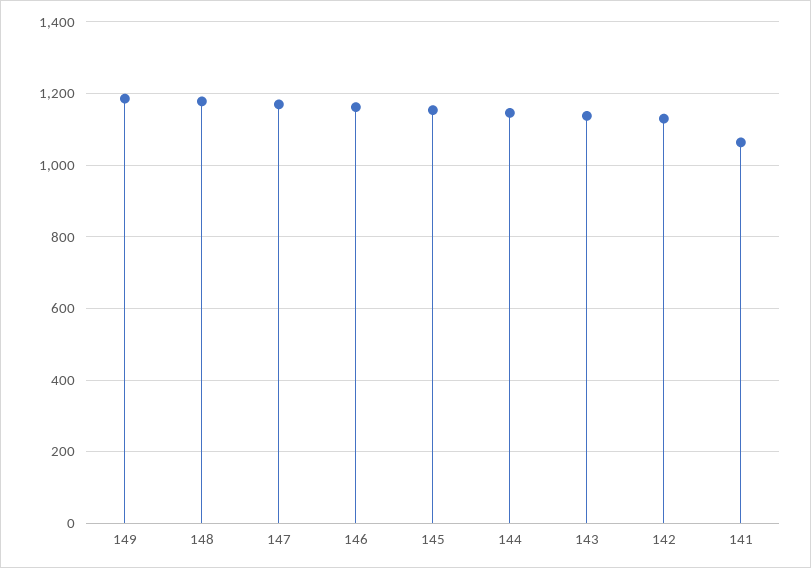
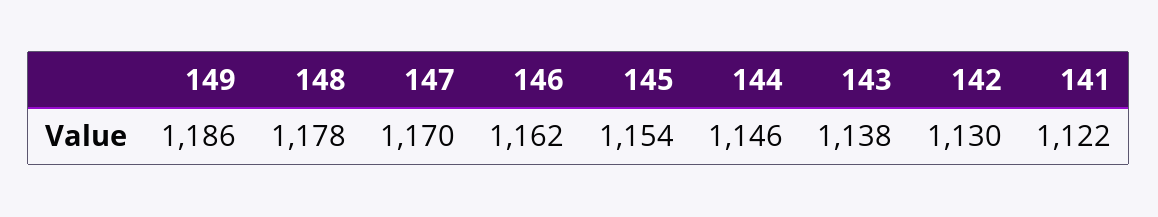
  {
    "149": 1186,
    "148": 1178,
    "147": 1170,
    "146": 1162,
    "145": 1154,
    "144": 1146,
    "143": 1138,
    "142": 1130,
-   "141": 1060
+   "141": 1122
  }

